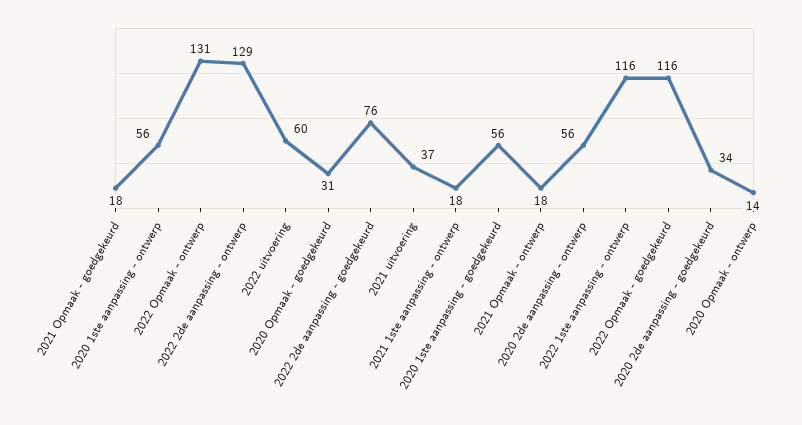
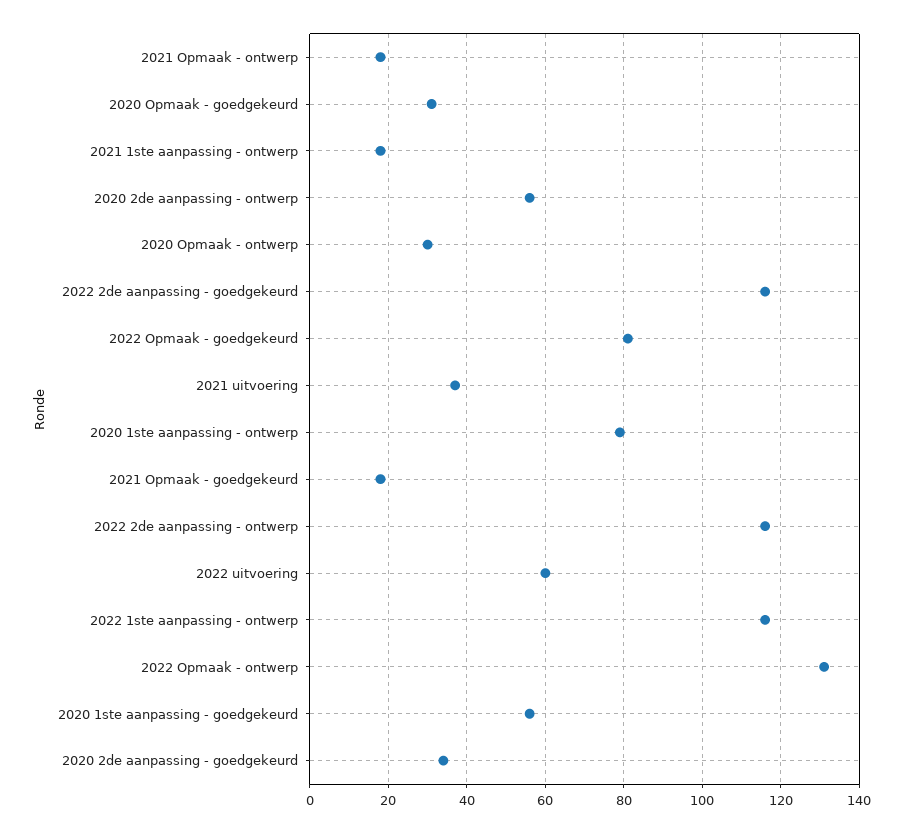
  {
    "2021 Opmaak - goedgekeurd": 18,
-   "2020 1ste aanpassing - ontwerp": 56,
+   "2020 1ste aanpassing - ontwerp": 80,
    "2022 Opmaak - ontwerp": 131,
-   "2022 2de aanpassing - ontwerp": 129,
+   "2022 2de aanpassing - ontwerp": 115,
    "2022 uitvoering": 60,
    "2020 Opmaak - goedgekeurd": 31,
-   "2022 2de aanpassing - goedgekeurd": 76,
+   "2022 2de aanpassing - goedgekeurd": 115,
    "2021 uitvoering": 37,
    "2021 1ste aanpassing - ontwerp": 18,
    "2020 1ste aanpassing - goedgekeurd": 56,
    "2021 Opmaak - ontwerp": 18,
    "2020 2de aanpassing - ontwerp": 56,
    "2022 1ste aanpassing - ontwerp": 116,
-   "2022 Opmaak - goedgekeurd": 116,
+   "2022 Opmaak - goedgekeurd": 80,
    "2020 2de aanpassing - goedgekeurd": 34,
-   "2020 Opmaak - ontwerp": 14
+   "2020 Opmaak - ontwerp": 30
  }

